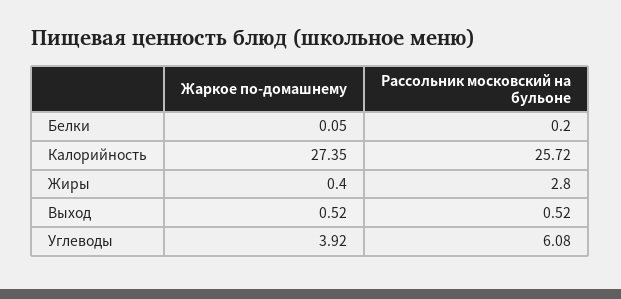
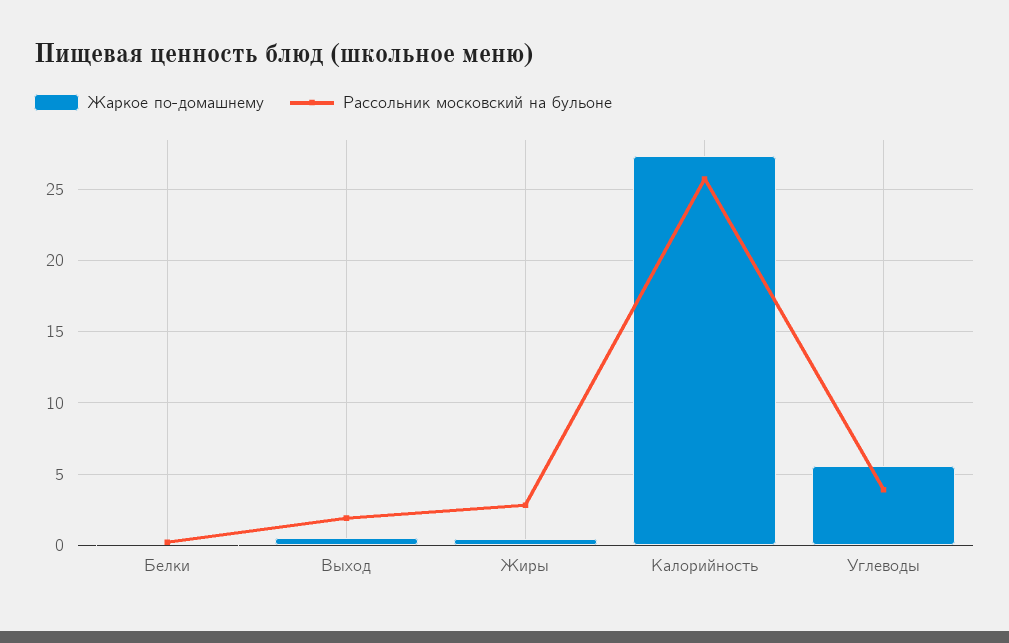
  {
    "Жаркое по-домашнему": {
      "Белки": 0.05,
      "Калорийность": 27.35,
      "Жиры": 0.4,
      "Выход": 0.52,
-     "Углеводы": 3.92
+     "Углеводы": 5.5
    },
    "Рассольник московский на бульоне": {
      "Белки": 0.2,
      "Калорийность": 25.72,
      "Жиры": 2.8,
-     "Выход": 0.52,
+     "Выход": 2,
-     "Углеводы": 6.08
+     "Углеводы": 4
    }
  }

